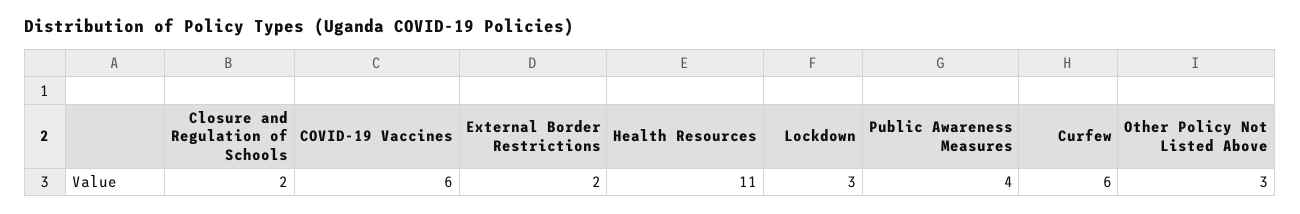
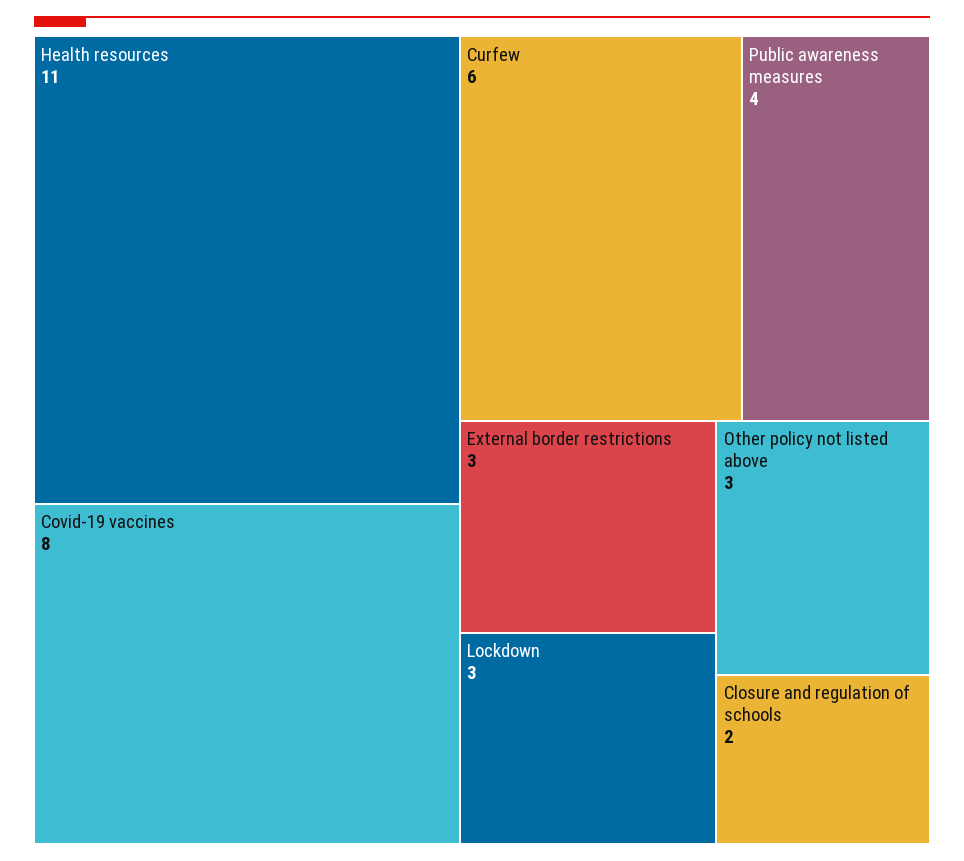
  {
    "Closure and Regulation of Schools": 2,
-   "COVID-19 Vaccines": 6,
+   "COVID-19 Vaccines": 8,
-   "External Border Restrictions": 2,
+   "External Border Restrictions": 3,
    "Health Resources": 11,
    "Lockdown": 3,
    "Public Awareness Measures": 4,
    "Curfew": 6,
    "Other Policy Not Listed Above": 3
  }

